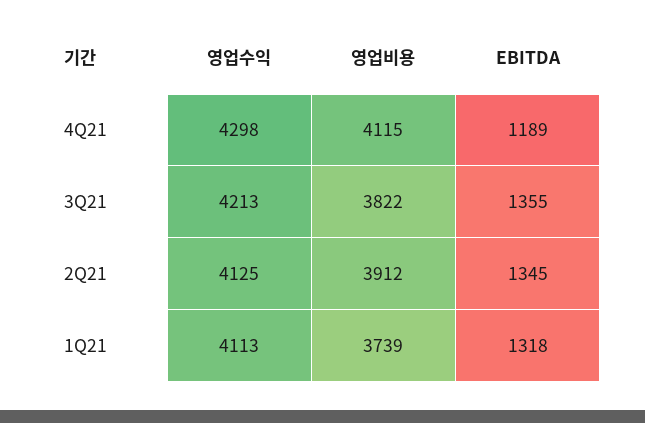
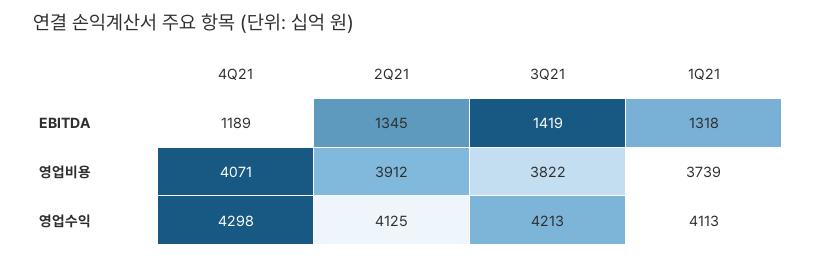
  {
    "영업수익": {
      "4Q21": 4298,
      "3Q21": 4213,
      "2Q21": 4125,
      "1Q21": 4113
    },
    "영업비용": {
-     "4Q21": 4115,
+     "4Q21": 4071,
      "3Q21": 3822,
      "2Q21": 3912,
      "1Q21": 3739
    },
    "EBITDA": {
      "4Q21": 1189,
-     "3Q21": 1355,
+     "3Q21": 1419,
      "2Q21": 1345,
      "1Q21": 1318
    }
  }

